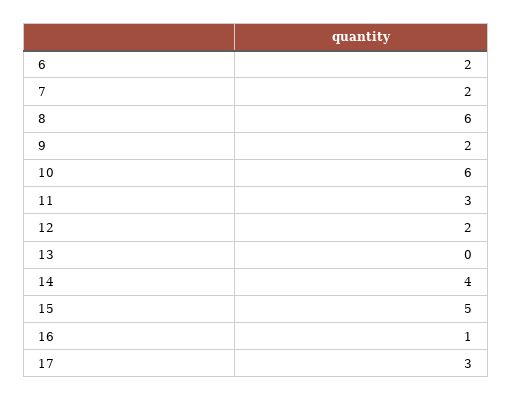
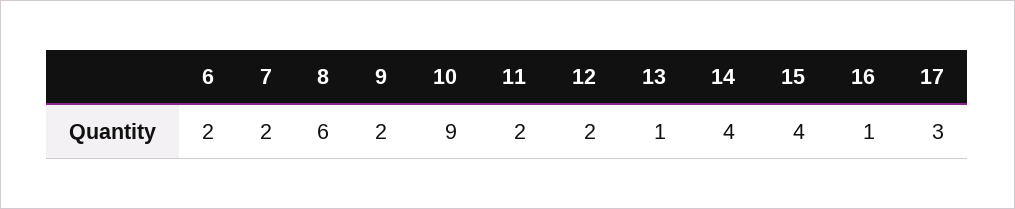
  {
    "6": 2,
    "7": 2,
    "8": 6,
    "9": 2,
-   "10": 6,
+   "10": 9,
-   "11": 3,
+   "11": 2,
    "12": 2,
-   "13": 0,
+   "13": 1,
    "14": 4,
-   "15": 5,
+   "15": 4,
    "16": 1,
    "17": 3
  }

